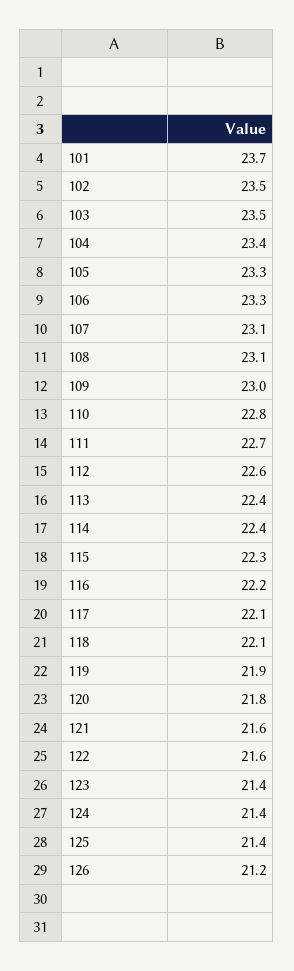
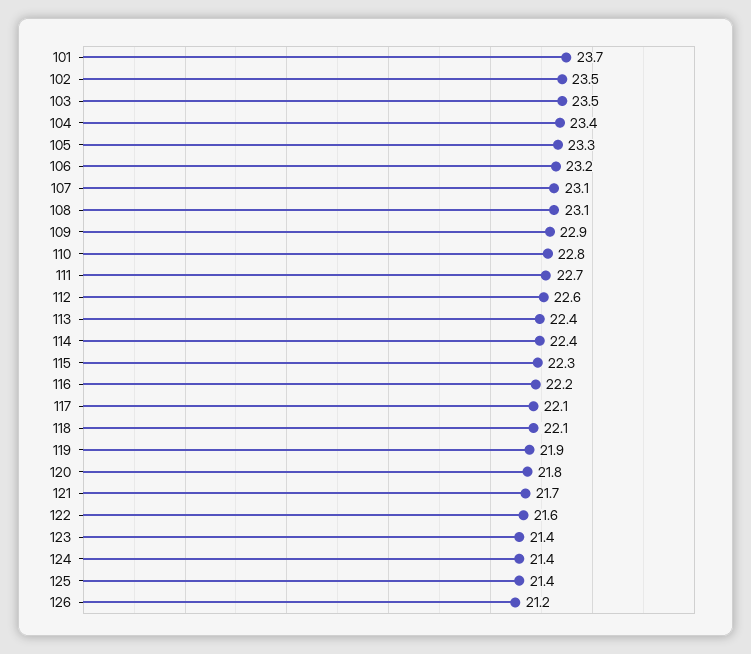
  {
    "101": 23.7,
    "102": 23.5,
    "103": 23.5,
    "104": 23.4,
    "105": 23.3,
-   "106": 23.3,
+   "106": 23.2,
    "107": 23.1,
    "108": 23.1,
-   "109": 23,
+   "109": 22.9,
    "110": 22.8,
    "111": 22.7,
    "112": 22.6,
    "113": 22.4,
    "114": 22.4,
    "115": 22.3,
    "116": 22.2,
    "117": 22.1,
    "118": 22.1,
    "119": 21.9,
    "120": 21.8,
-   "121": 21.6,
+   "121": 21.7,
    "122": 21.6,
    "123": 21.4,
    "124": 21.4,
    "125": 21.4,
    "126": 21.2
  }

